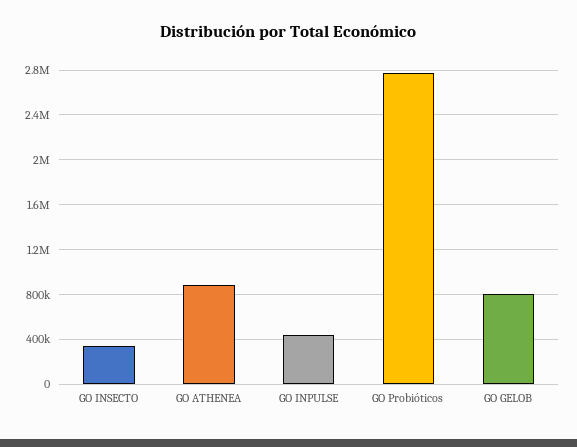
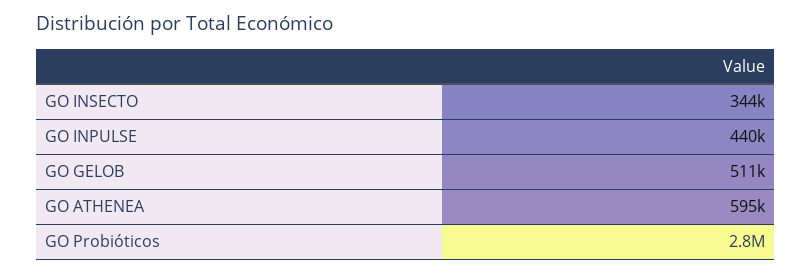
  {
    "GO INSECTO": 344000,
-   "GO ATHENEA": 900000,
+   "GO ATHENEA": 595000,
    "GO INPULSE": 440000,
    "GO Probióticos": 2800000,
-   "GO GELOB": 800000
+   "GO GELOB": 511000
  }

